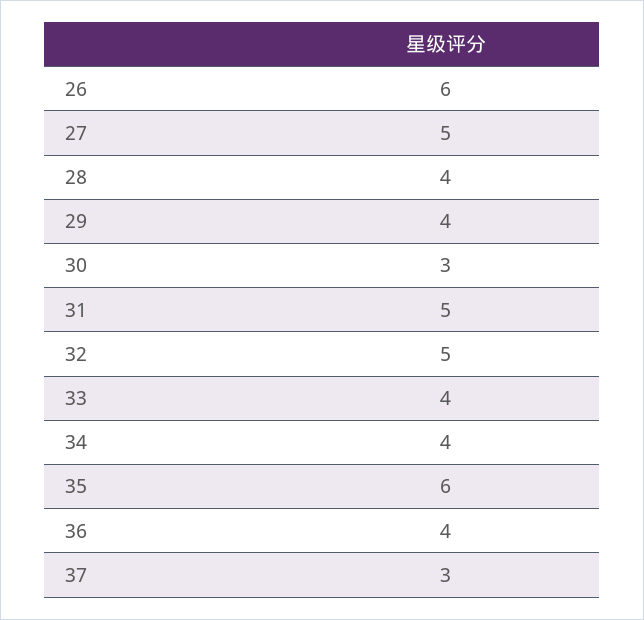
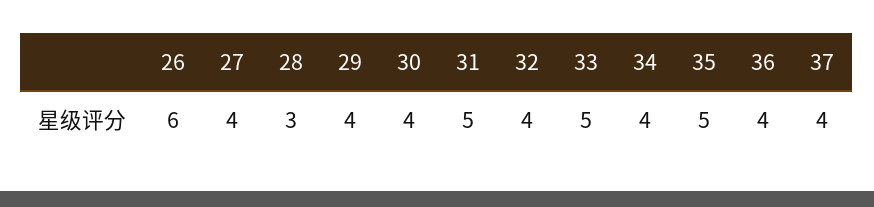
  {
    "26": 6,
-   "27": 5,
+   "27": 4,
-   "28": 4,
+   "28": 3,
    "29": 4,
-   "30": 3,
+   "30": 4,
    "31": 5,
-   "32": 5,
+   "32": 4,
-   "33": 4,
+   "33": 5,
    "34": 4,
-   "35": 6,
+   "35": 5,
    "36": 4,
-   "37": 3
+   "37": 4
  }

